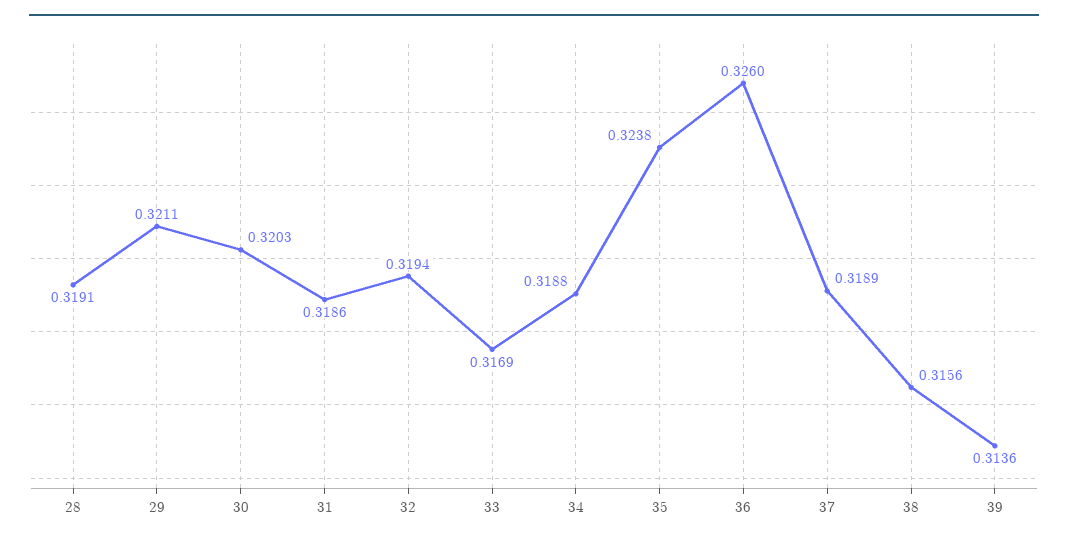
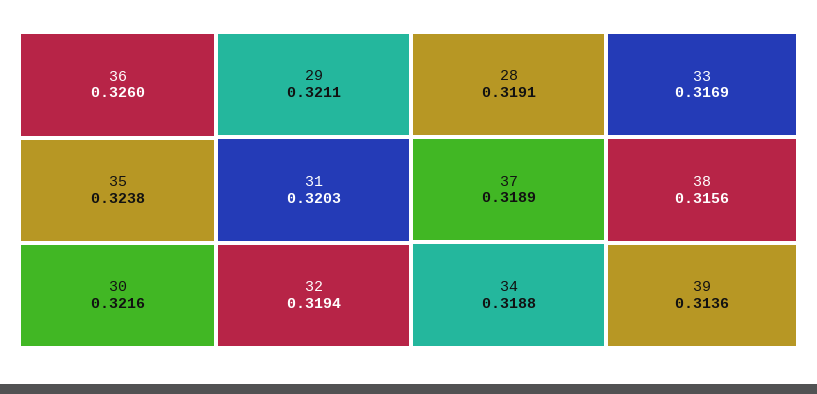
  {
    "28": 0.3191,
    "29": 0.3211,
-   "30": 0.3203,
+   "30": 0.3216,
-   "31": 0.3186,
+   "31": 0.3203,
    "32": 0.3194,
    "33": 0.3169,
    "34": 0.3188,
    "35": 0.3238,
    "36": 0.326,
    "37": 0.3189,
    "38": 0.3156,
    "39": 0.3136
  }

